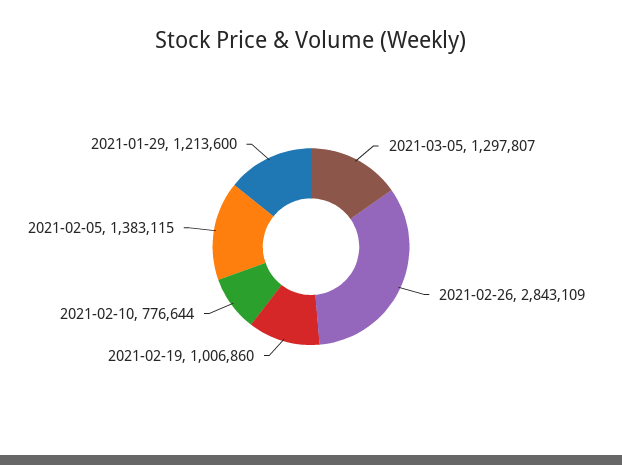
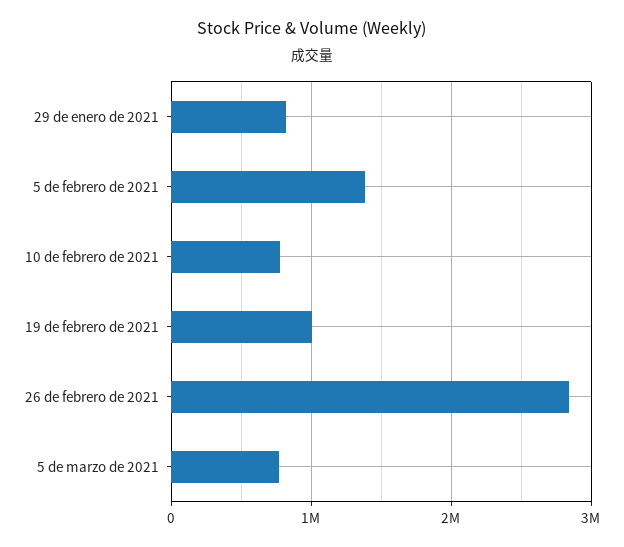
  {
-   "2021-03-05": 1297807,
+   "2021-03-05": 800000,
    "2021-02-26": 2843109,
    "2021-02-19": 1006860,
    "2021-02-10": 776644,
    "2021-02-05": 1383115,
-   "2021-01-29": 1213600
+   "2021-01-29": 800000
  }

